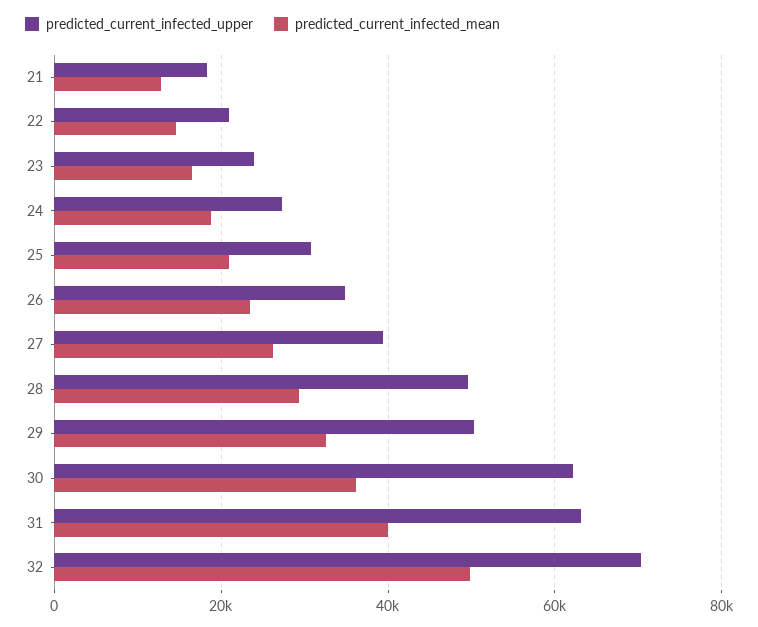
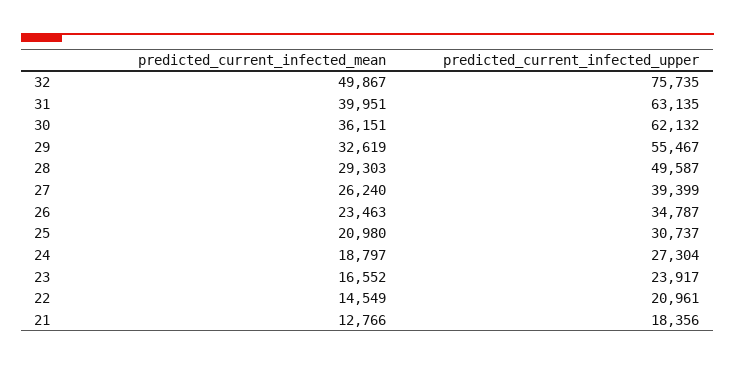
  {
    "predicted_current_infected_upper": {
      "21": 18356,
      "22": 20961,
      "23": 23917,
      "24": 27304,
      "25": 30737,
      "26": 34787,
      "27": 39399,
      "28": 49587,
-     "29": 50000,
+     "29": 55467,
      "30": 62132,
      "31": 63135,
-     "32": 70000
+     "32": 75735
    },
    "predicted_current_infected_mean": {
      "21": 12766,
      "22": 14549,
      "23": 16552,
      "24": 18797,
      "25": 20980,
      "26": 23463,
      "27": 26240,
      "28": 29303,
      "29": 32619,
      "30": 36151,
      "31": 39951,
      "32": 49867
    }
  }

